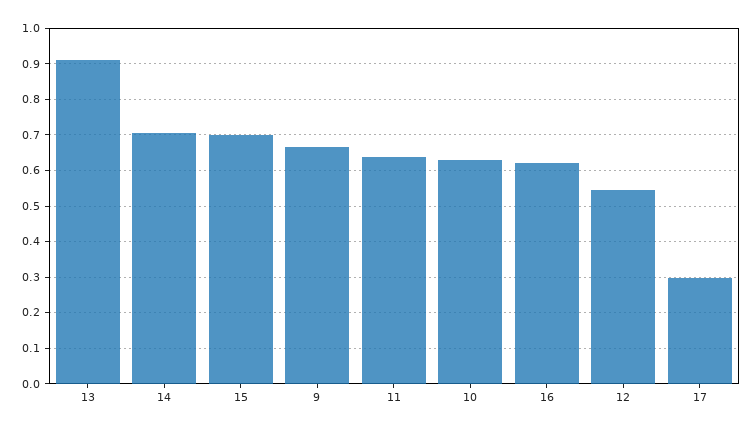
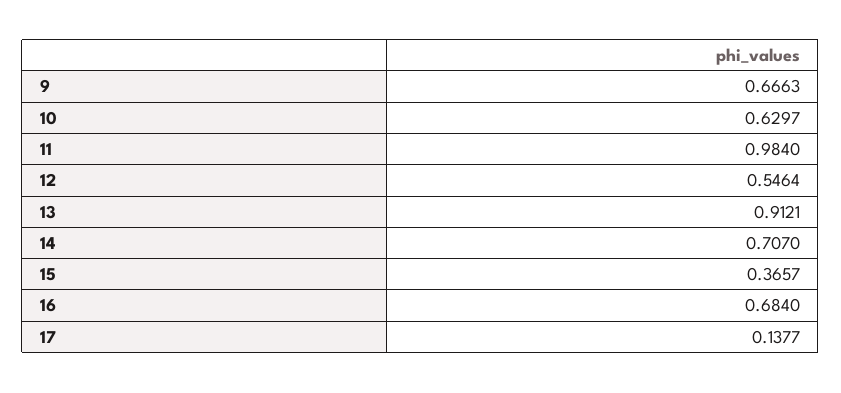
  {
    "13": 0.9121,
    "14": 0.707,
-   "15": 0.7,
+   "15": 0.3657,
    "9": 0.6663,
-   "11": 0.64,
+   "11": 0.984,
    "10": 0.6297,
-   "16": 0.62,
+   "16": 0.684,
    "12": 0.5464,
-   "17": 0.3
+   "17": 0.1377
  }

